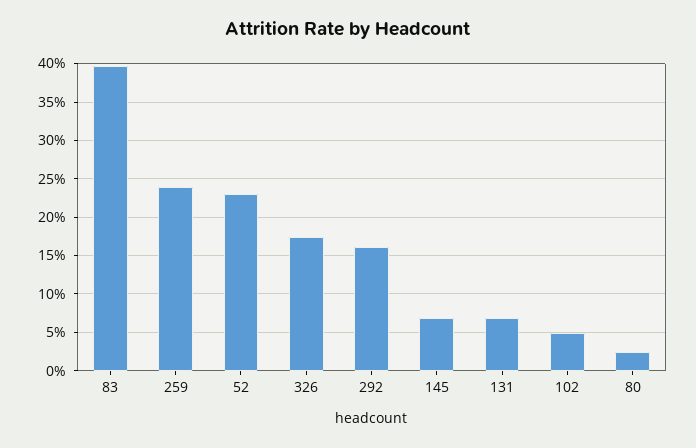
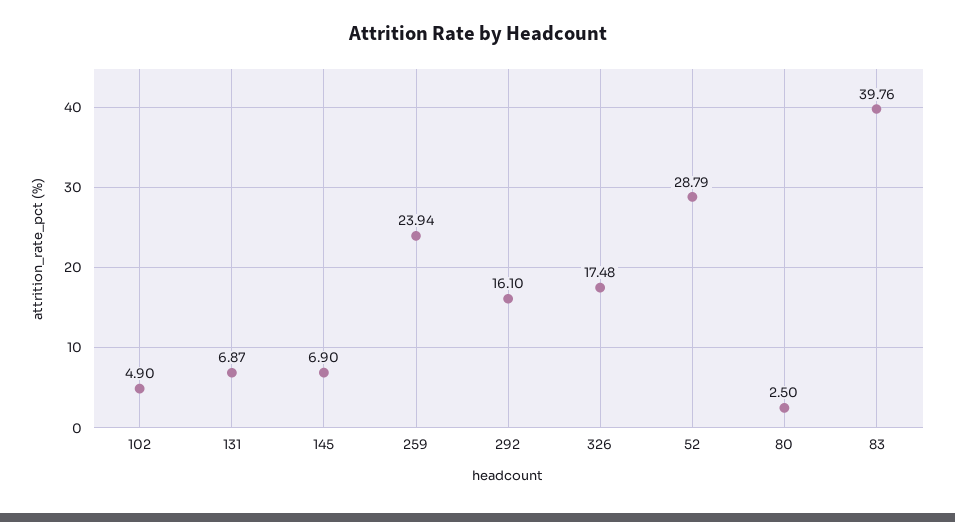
  {
    "83": 39.76,
    "259": 23.94,
-   "52": 23,
+   "52": 28.79,
    "326": 17.48,
    "292": 16.1,
    "145": 6.9,
    "131": 6.87,
    "102": 4.9,
    "80": 2.5
  }

